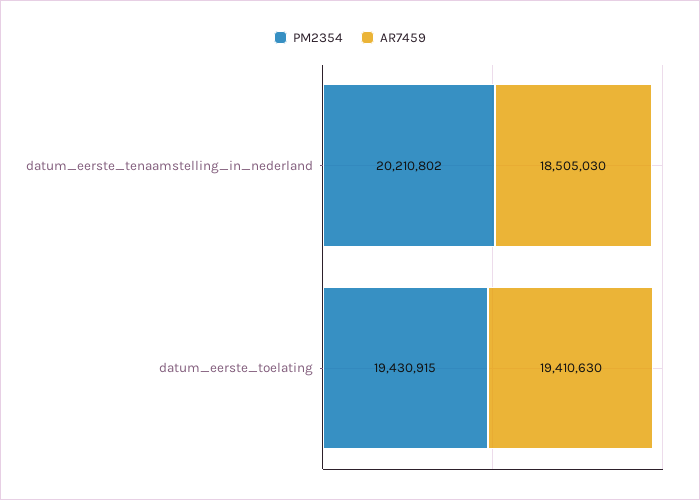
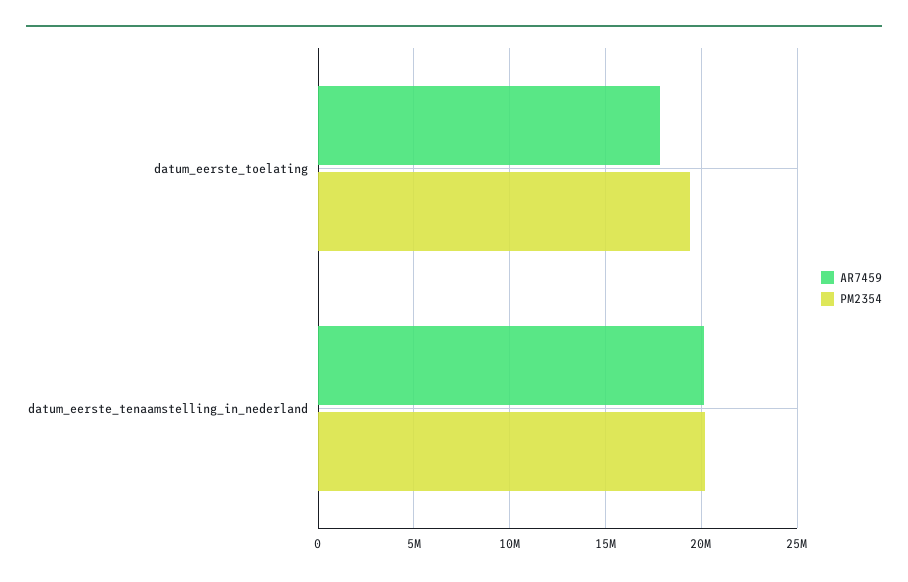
  {
    "PM2354": {
      "datum_eerste_tenaamstelling_in_nederland": 20210802,
      "datum_eerste_toelating": 19430915
    },
    "AR7459": {
-     "datum_eerste_tenaamstelling_in_nederland": 18505030,
+     "datum_eerste_tenaamstelling_in_nederland": 20000000,
-     "datum_eerste_toelating": 19410630
+     "datum_eerste_toelating": 18000000
    }
  }

